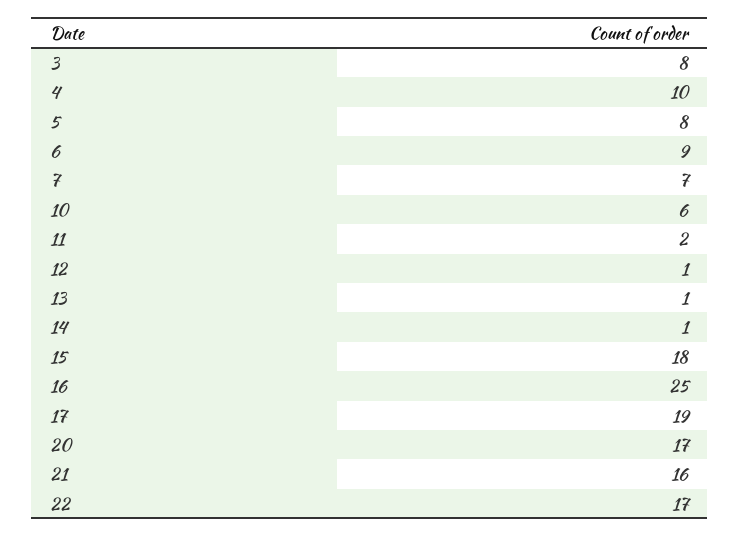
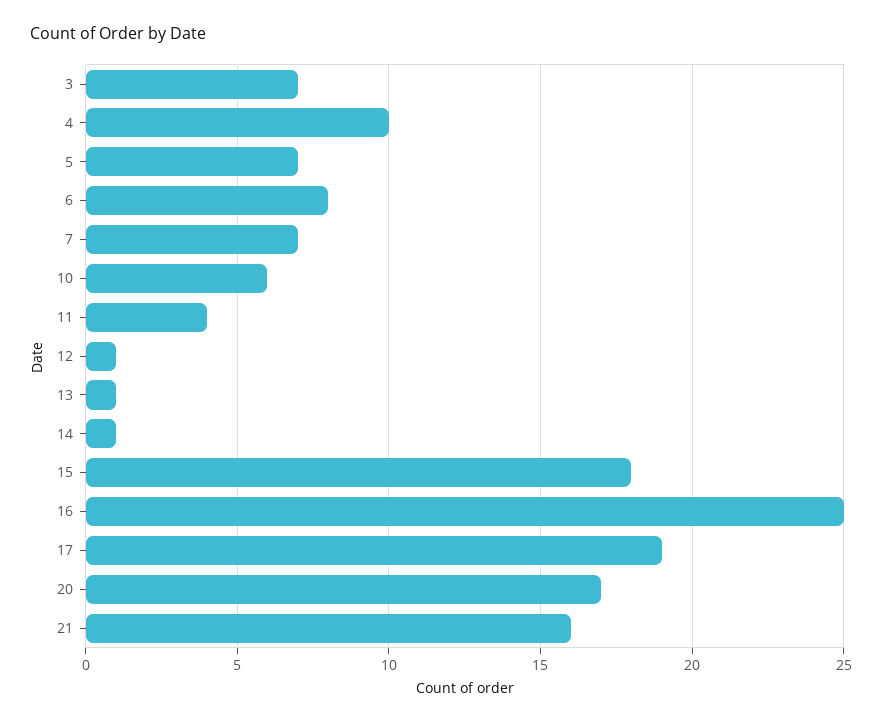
  {
-   "3": 8,
+   "3": 7,
    "4": 10,
-   "5": 8,
+   "5": 7,
-   "6": 9,
+   "6": 8,
    "7": 7,
    "10": 6,
-   "11": 2,
+   "11": 4,
    "12": 1,
    "13": 1,
    "14": 1,
    "15": 18,
    "16": 25,
    "17": 19,
    "20": 17,
-   "21": 16,
+   "21": 16
-   "22": 17
  }

